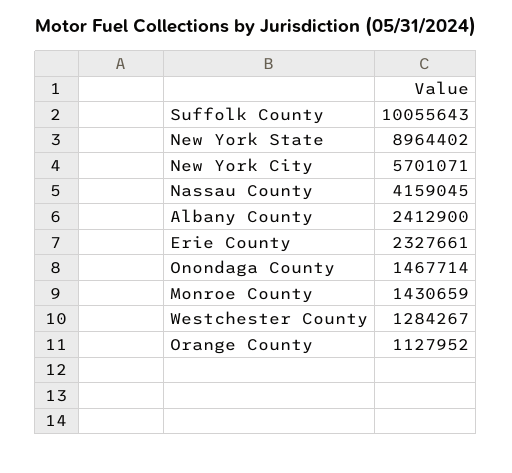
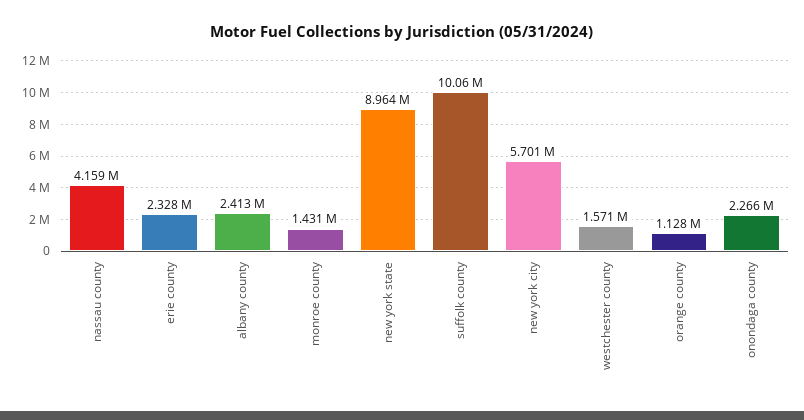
  {
    "Suffolk County": 10055643,
    "New York State": 8964402,
    "New York City": 5701071,
    "Nassau County": 4159045,
    "Albany County": 2412900,
    "Erie County": 2327661,
-   "Onondaga County": 1467714,
+   "Onondaga County": 2266000,
    "Monroe County": 1430659,
-   "Westchester County": 1284267,
+   "Westchester County": 1571000,
    "Orange County": 1127952
  }

